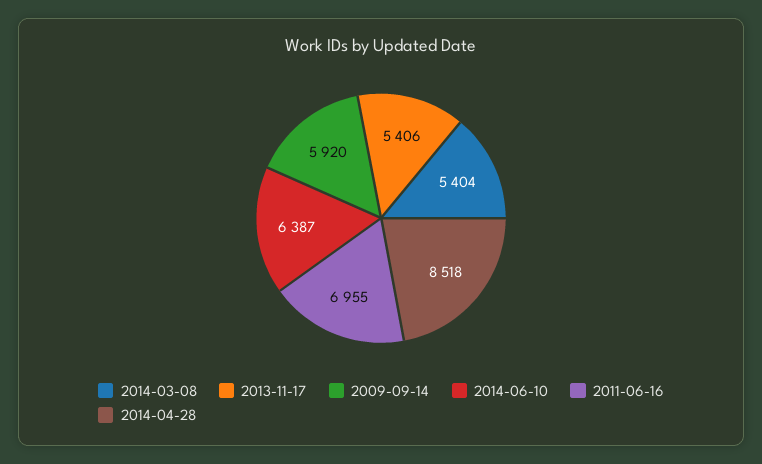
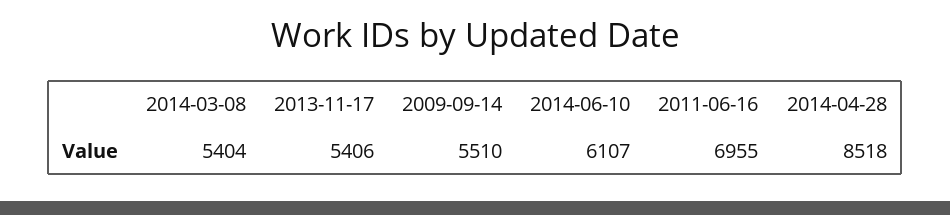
  {
    "2014-03-08": 5404,
    "2013-11-17": 5406,
-   "2009-09-14": 5920,
+   "2009-09-14": 5510,
-   "2014-06-10": 6387,
+   "2014-06-10": 6107,
    "2011-06-16": 6955,
    "2014-04-28": 8518
  }

